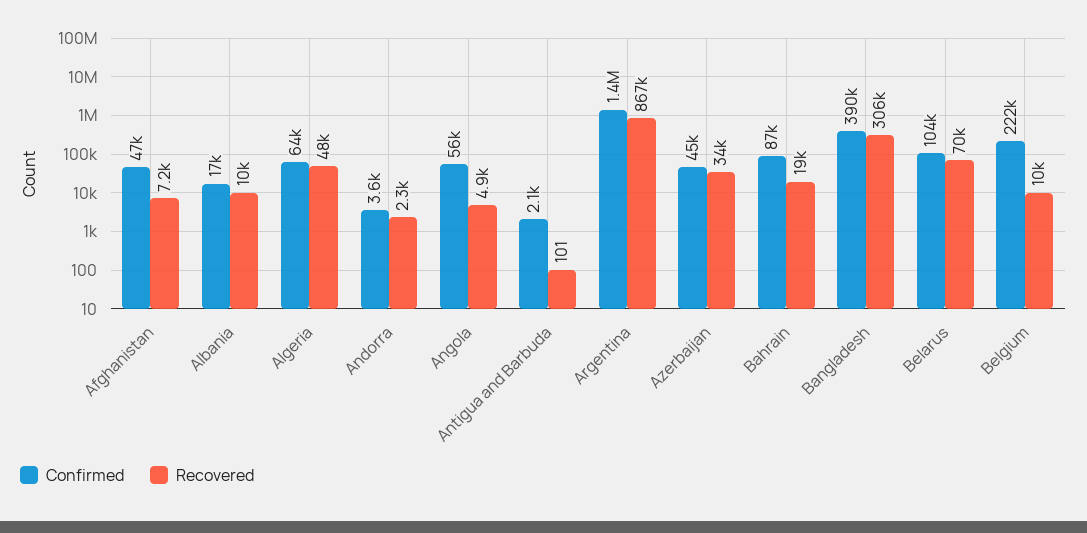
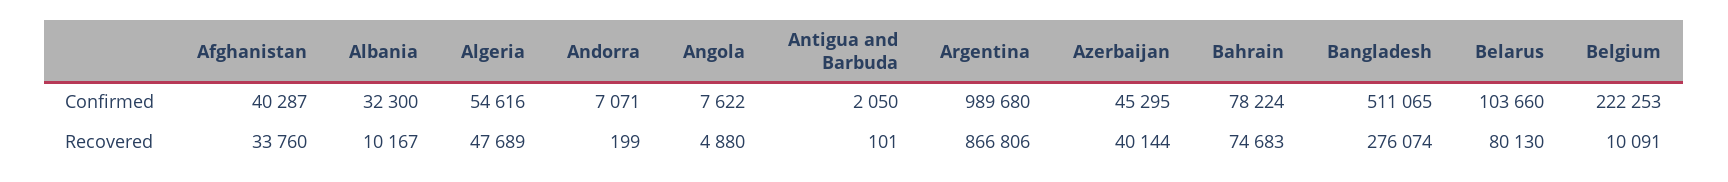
  {
    "Confirmed": {
-     "Afghanistan": 47000,
+     "Afghanistan": 40287,
-     "Albania": 17000,
+     "Albania": 32300,
-     "Algeria": 64000,
+     "Algeria": 54616,
-     "Andorra": 3600,
+     "Andorra": 7071,
-     "Angola": 56000,
+     "Angola": 7622,
      "Antigua and Barbuda": 2050,
-     "Argentina": 1400000,
+     "Argentina": 989680,
      "Azerbaijan": 45295,
-     "Bahrain": 87000,
+     "Bahrain": 78224,
-     "Bangladesh": 390000,
+     "Bangladesh": 511065,
      "Belarus": 103660,
      "Belgium": 222253
    },
    "Recovered": {
-     "Afghanistan": 7200,
+     "Afghanistan": 33760,
      "Albania": 10167,
      "Algeria": 47689,
-     "Andorra": 2300,
+     "Andorra": 199,
      "Angola": 4880,
      "Antigua and Barbuda": 101,
      "Argentina": 866806,
-     "Azerbaijan": 34000,
+     "Azerbaijan": 40144,
-     "Bahrain": 19000,
+     "Bahrain": 74683,
-     "Bangladesh": 306000,
+     "Bangladesh": 276074,
-     "Belarus": 70000,
+     "Belarus": 80130,
      "Belgium": 10091
    }
  }

